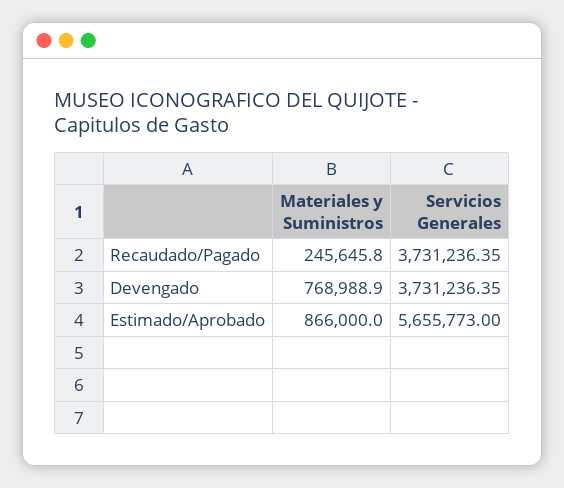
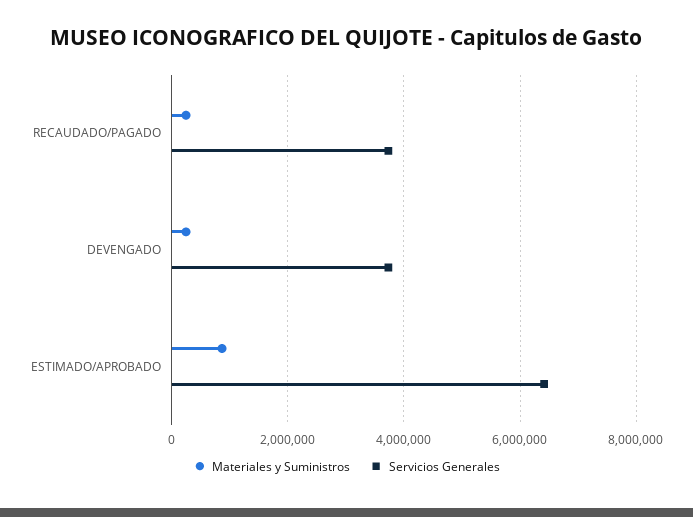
  {
    "Materiales y Suministros": {
      "Recaudado/Pagado": 245645.8,
-     "Devengado": 768988.9,
+     "Devengado": 200000,
      "Estimado/Aprobado": 866000
    },
    "Servicios Generales": {
      "Recaudado/Pagado": 3731236.35,
      "Devengado": 3731236.35,
-     "Estimado/Aprobado": 5655773
+     "Estimado/Aprobado": 6400000
    }
  }

